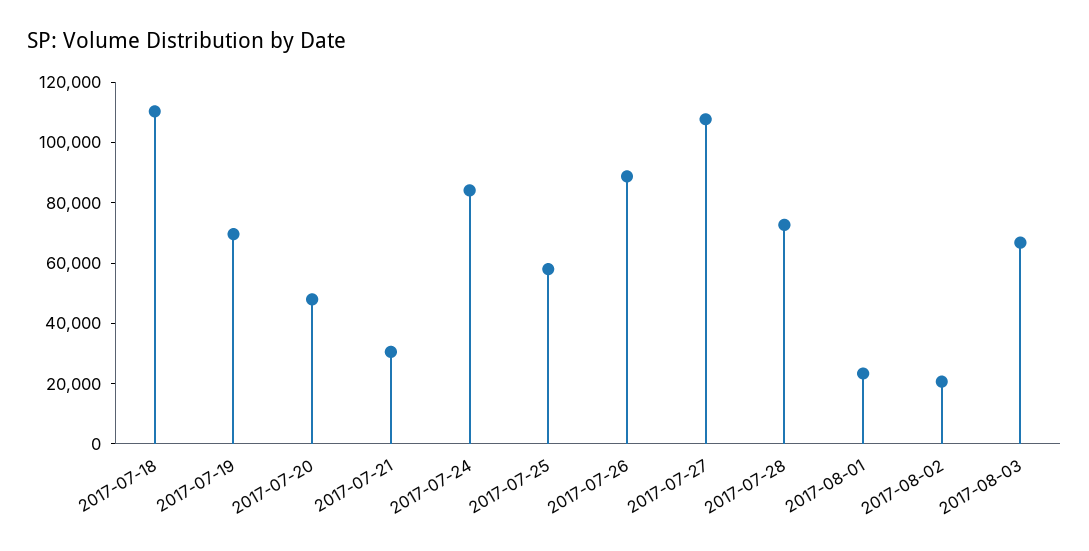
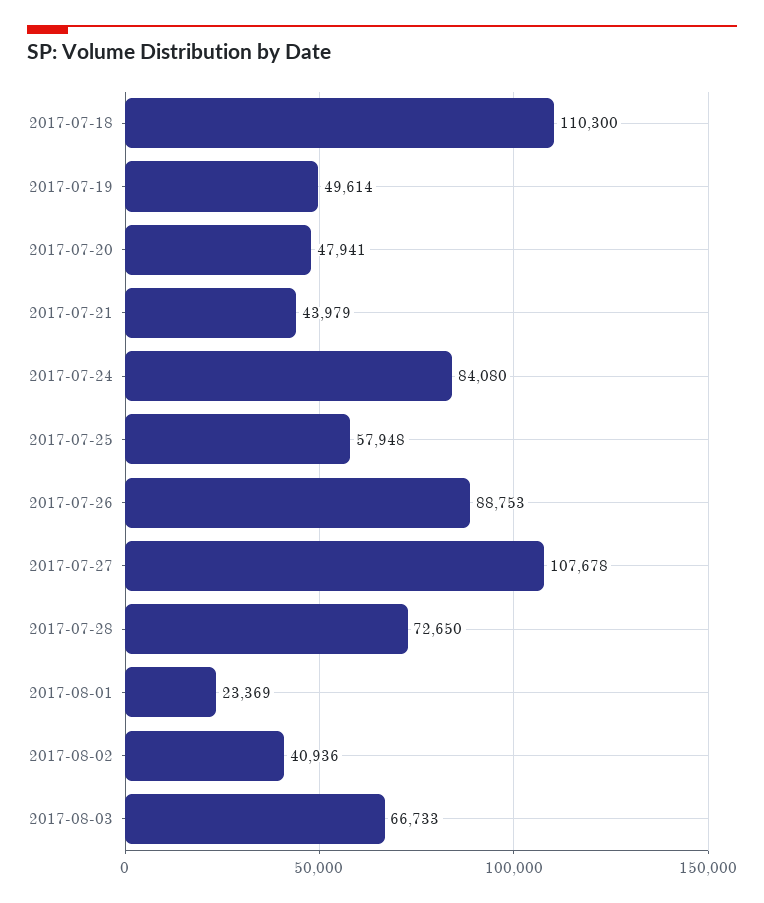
  {
    "2017-07-18": 110300,
-   "2017-07-19": 70000,
+   "2017-07-19": 49614,
    "2017-07-20": 47941,
-   "2017-07-21": 30000,
+   "2017-07-21": 43979,
    "2017-07-24": 84080,
    "2017-07-25": 57948,
    "2017-07-26": 88753,
    "2017-07-27": 107678,
    "2017-07-28": 72650,
    "2017-08-01": 23369,
-   "2017-08-02": 20000,
+   "2017-08-02": 40936,
    "2017-08-03": 66733
  }

